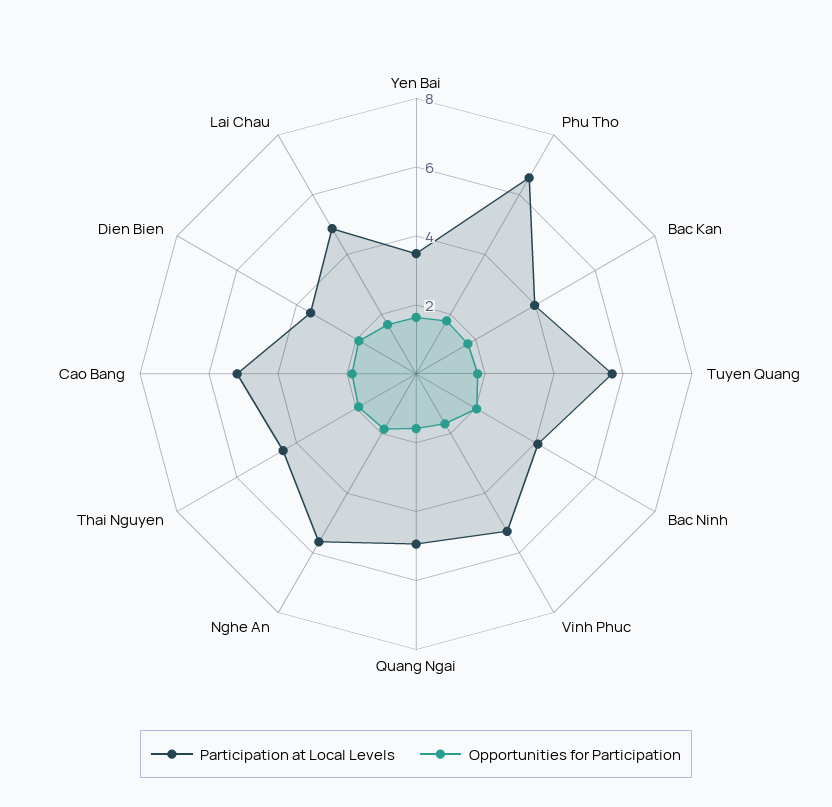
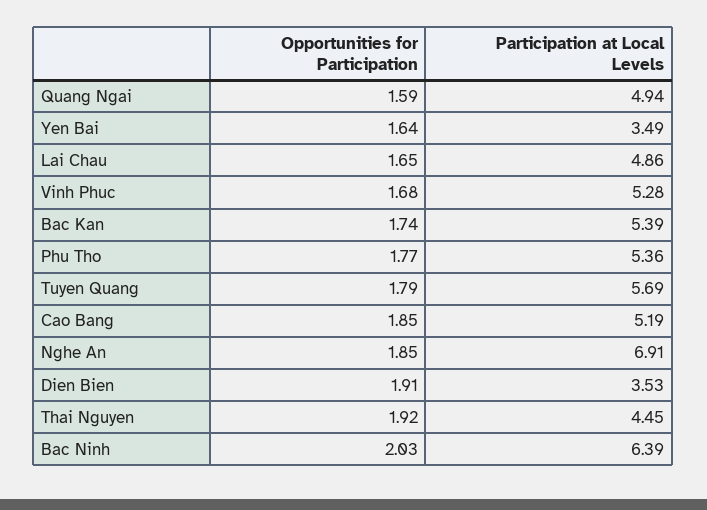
  {
    "Participation at Local Levels": {
      "Yen Bai": 3.49,
-     "Phu Tho": 6.5,
+     "Phu Tho": 5.36,
-     "Bac Kan": 4,
+     "Bac Kan": 5.39,
      "Tuyen Quang": 5.69,
-     "Bac Ninh": 4,
+     "Bac Ninh": 6.39,
      "Vinh Phuc": 5.28,
      "Quang Ngai": 4.94,
-     "Nghe An": 5.5,
+     "Nghe An": 6.91,
      "Thai Nguyen": 4.45,
      "Cao Bang": 5.19,
      "Dien Bien": 3.53,
      "Lai Chau": 4.86
    },
    "Opportunities for Participation": {
      "Yen Bai": 1.64,
      "Phu Tho": 1.77,
      "Bac Kan": 1.74,
      "Tuyen Quang": 1.79,
      "Bac Ninh": 2.03,
      "Vinh Phuc": 1.68,
      "Quang Ngai": 1.59,
      "Nghe An": 1.85,
      "Thai Nguyen": 1.92,
      "Cao Bang": 1.85,
      "Dien Bien": 1.91,
      "Lai Chau": 1.65
    }
  }

